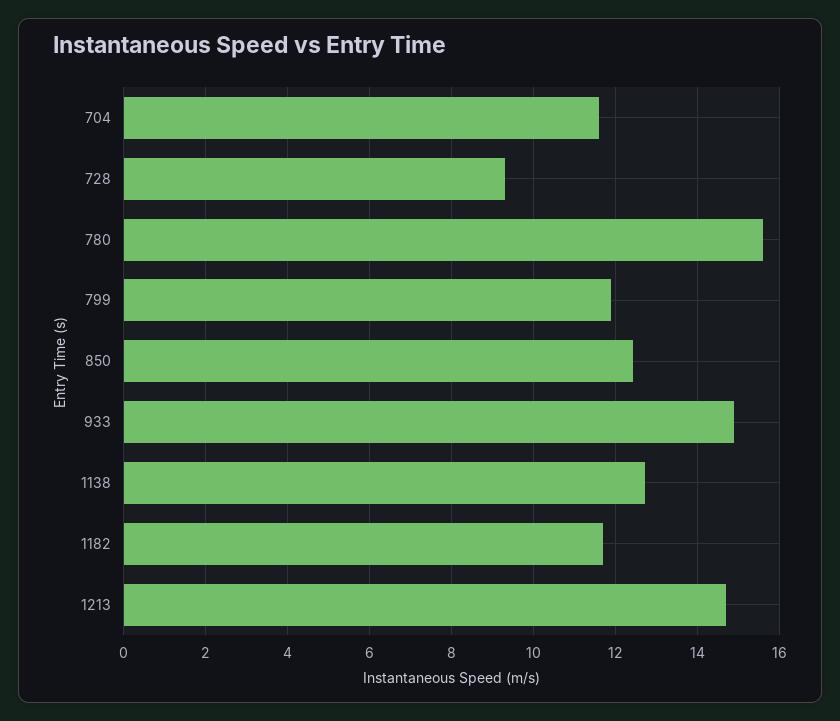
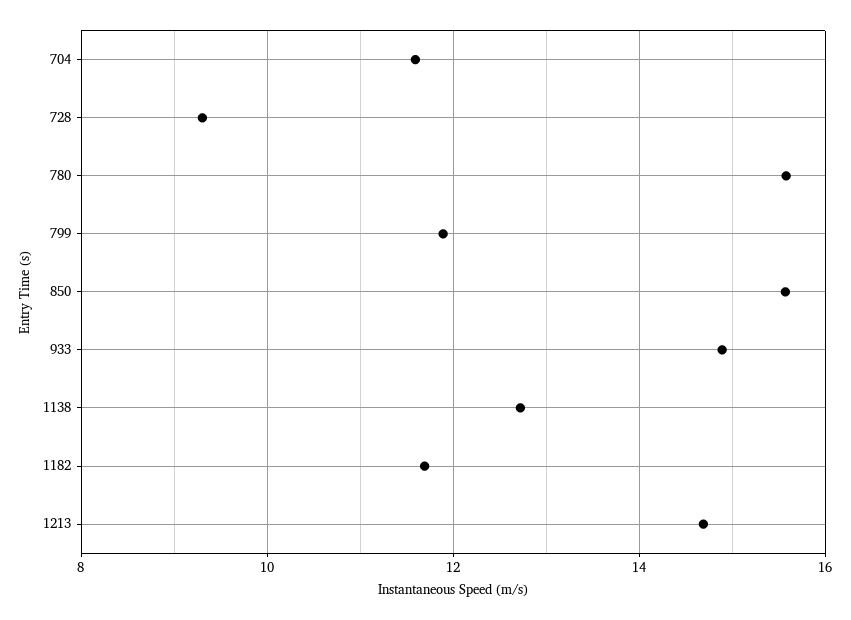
  {
    "704": 11.6,
    "728": 9.4,
    "780": 15.6,
    "799": 11.8,
-   "850": 12.4,
+   "850": 15.6,
    "933": 14.8,
    "1138": 12.8,
    "1182": 11.6,
    "1213": 14.6
  }

